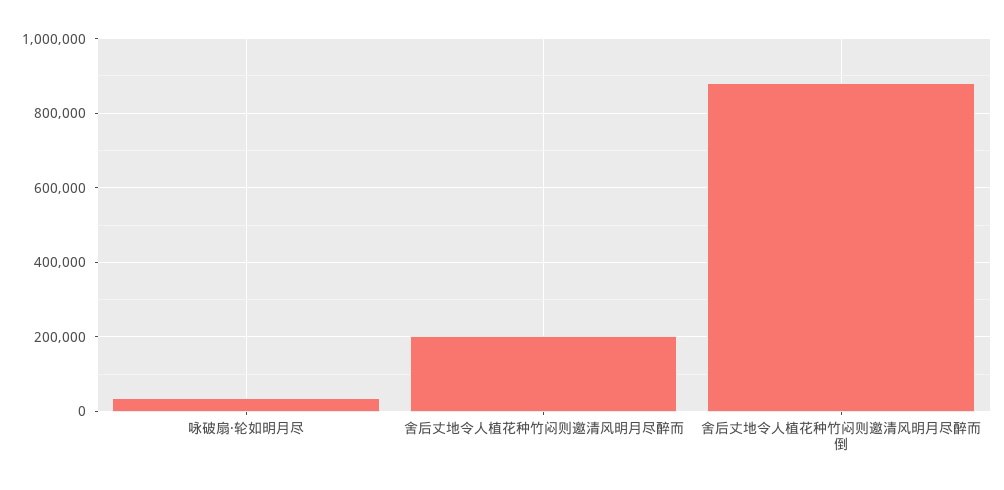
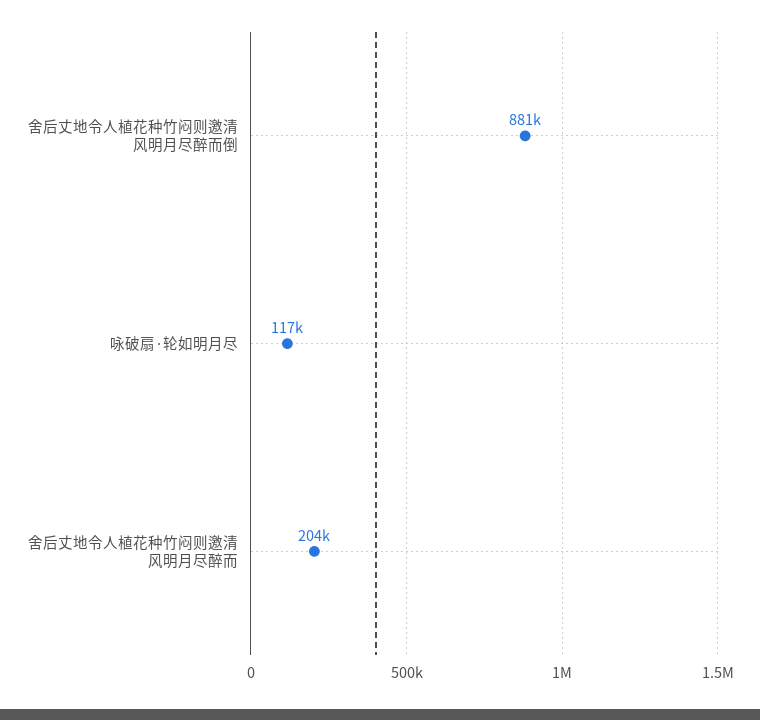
  {
-   "咏破扇·轮如明月尽": 40000,
+   "咏破扇·轮如明月尽": 117000,
    "舍后丈地令人植花种竹闷则邀清风明月尽醉而": 204000,
    "舍后丈地令人植花种竹闷则邀清风明月尽醉而倒": 881000
  }

